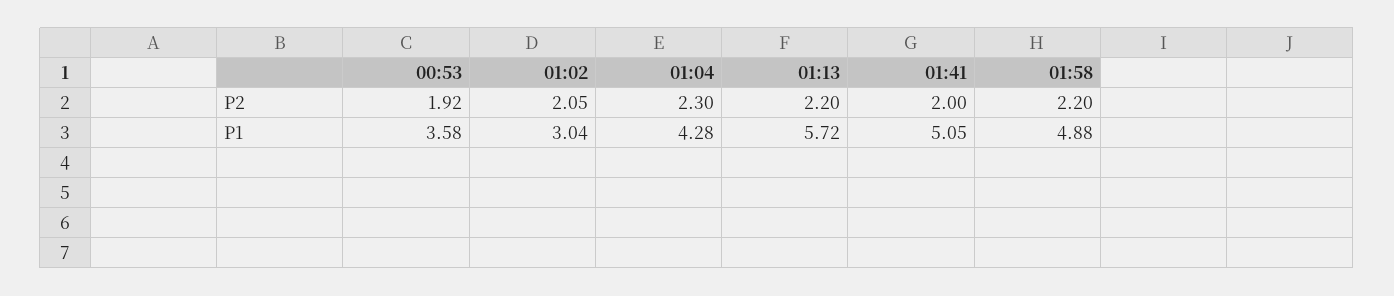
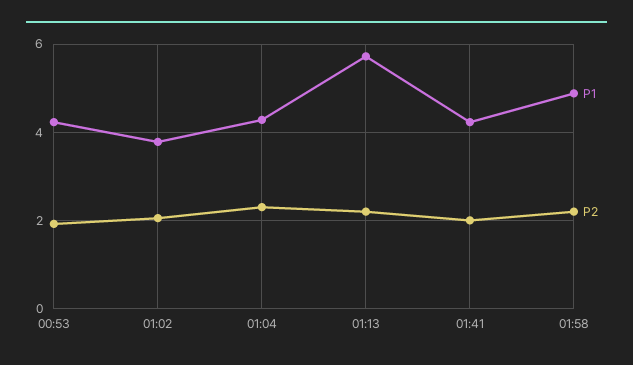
  {
    "P2": {
      "00:53": 1.92,
      "01:02": 2.05,
      "01:04": 2.3,
      "01:13": 2.2,
      "01:41": 2,
      "01:58": 2.2
    },
    "P1": {
-     "00:53": 3.58,
+     "00:53": 4.2,
-     "01:02": 3.04,
+     "01:02": 3.8,
      "01:04": 4.28,
      "01:13": 5.72,
-     "01:41": 5.05,
+     "01:41": 4.2,
      "01:58": 4.88
    }
  }

